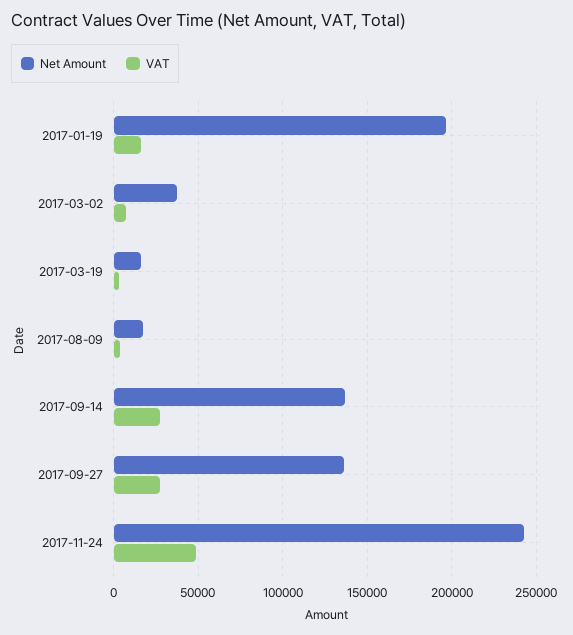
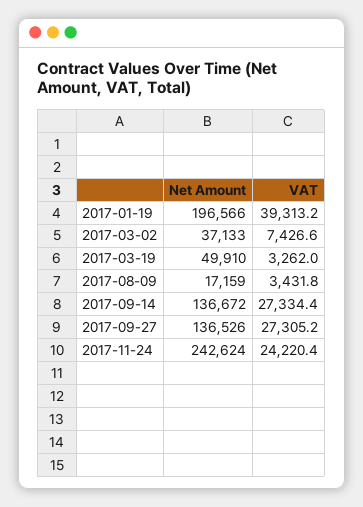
  {
    "Net Amount": {
      "2017-01-19": 196566,
      "2017-03-02": 37133,
-     "2017-03-19": 15000,
+     "2017-03-19": 49910,
      "2017-08-09": 17159,
      "2017-09-14": 136672,
      "2017-09-27": 136526,
      "2017-11-24": 242624
    },
    "VAT": {
-     "2017-01-19": 15000,
+     "2017-01-19": 39313.2,
      "2017-03-02": 7426.6,
      "2017-03-19": 3262,
      "2017-08-09": 3431.8,
      "2017-09-14": 27334.4,
      "2017-09-27": 27305.2,
-     "2017-11-24": 50000
+     "2017-11-24": 24220.4
    }
  }

